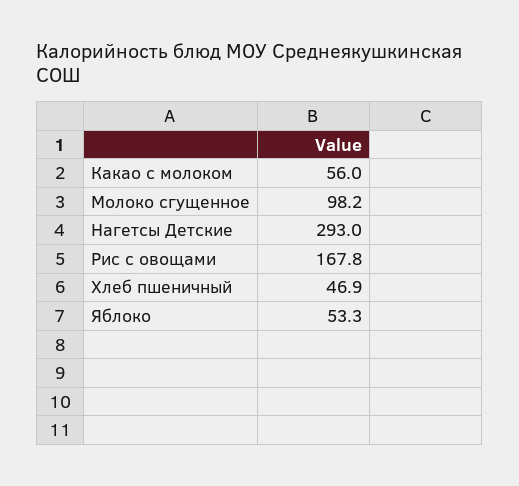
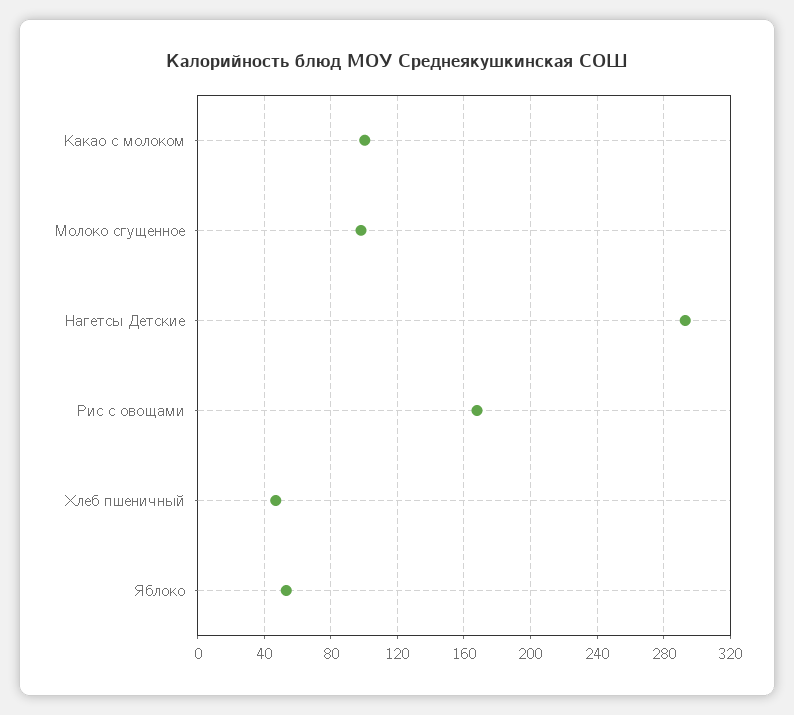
  {
-   "Какао с молоком": 56,
+   "Какао с молоком": 100,
    "Молоко сгущенное": 98.2,
    "Нагетсы Детские": 293,
    "Рис с овощами": 167.8,
    "Хлеб пшеничный": 46.9,
    "Яблоко": 53.3
  }

